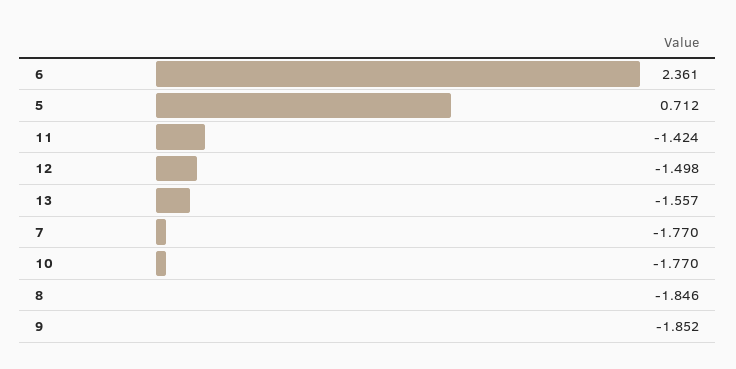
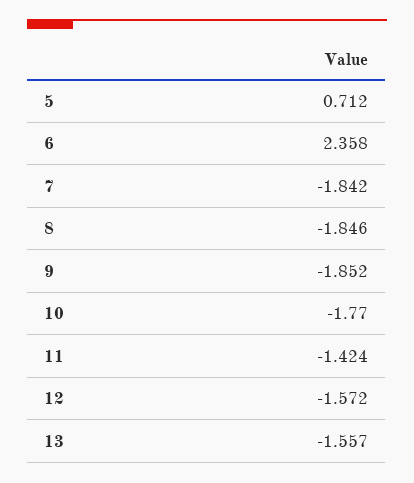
  {
-   "6": 2.361,
+   "6": 2.358,
    "5": 0.712,
    "11": -1.424,
-   "12": -1.498,
+   "12": -1.572,
    "13": -1.557,
-   "7": -1.77,
+   "7": -1.842,
    "10": -1.77,
    "8": -1.846,
    "9": -1.852
  }

